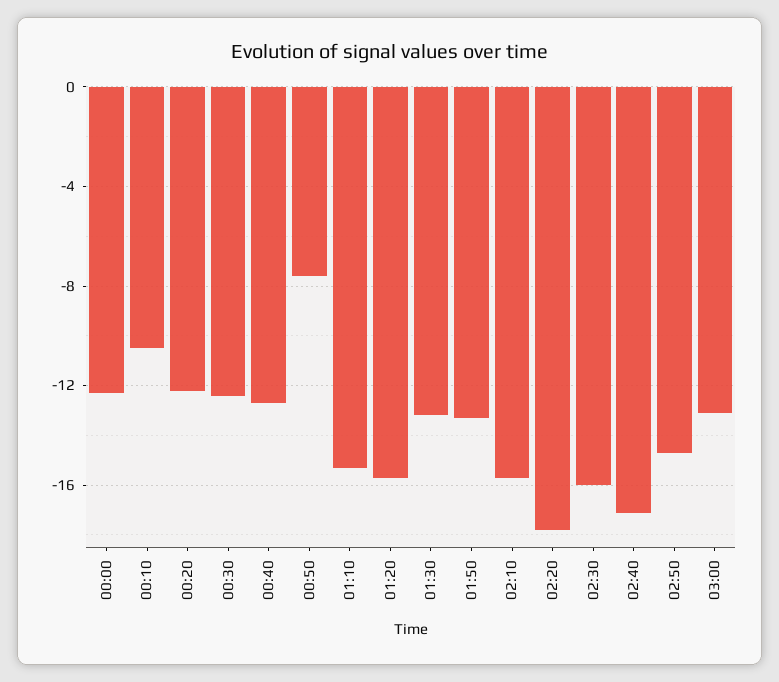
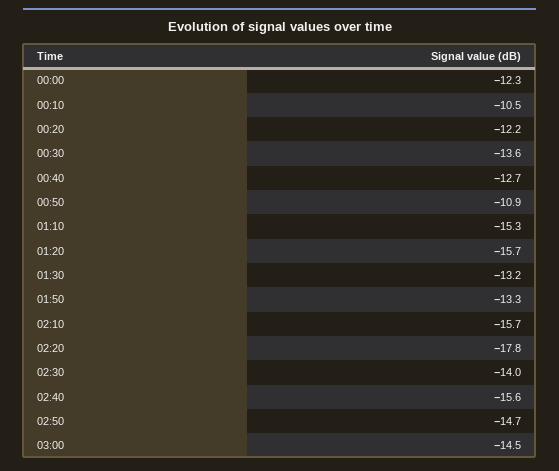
  {
    "00:00": -12.3,
    "00:10": -10.5,
    "00:20": -12.2,
-   "00:30": -12.5,
+   "00:30": -13.6,
    "00:40": -12.7,
-   "00:50": -7.5,
+   "00:50": -10.9,
    "01:10": -15.3,
    "01:20": -15.7,
    "01:30": -13.2,
    "01:50": -13.3,
    "02:10": -15.7,
    "02:20": -17.8,
-   "02:30": -16,
+   "02:30": -14,
-   "02:40": -17,
+   "02:40": -15.6,
    "02:50": -14.7,
-   "03:00": -13
+   "03:00": -14.5
  }

